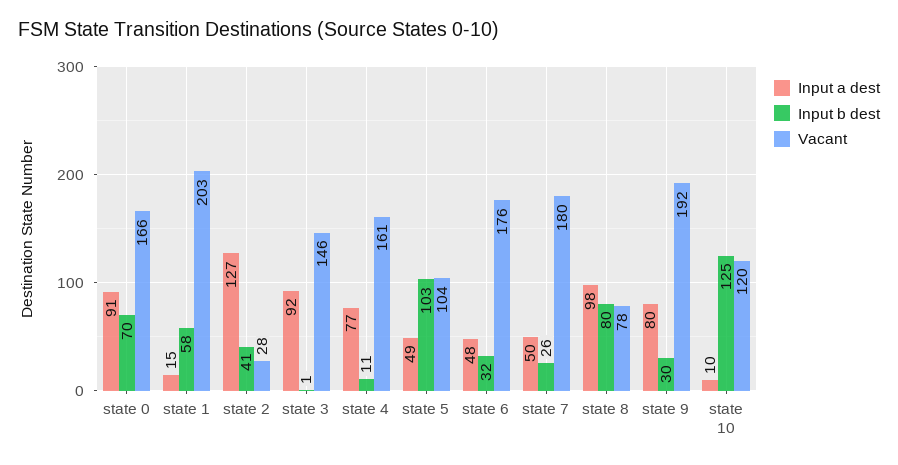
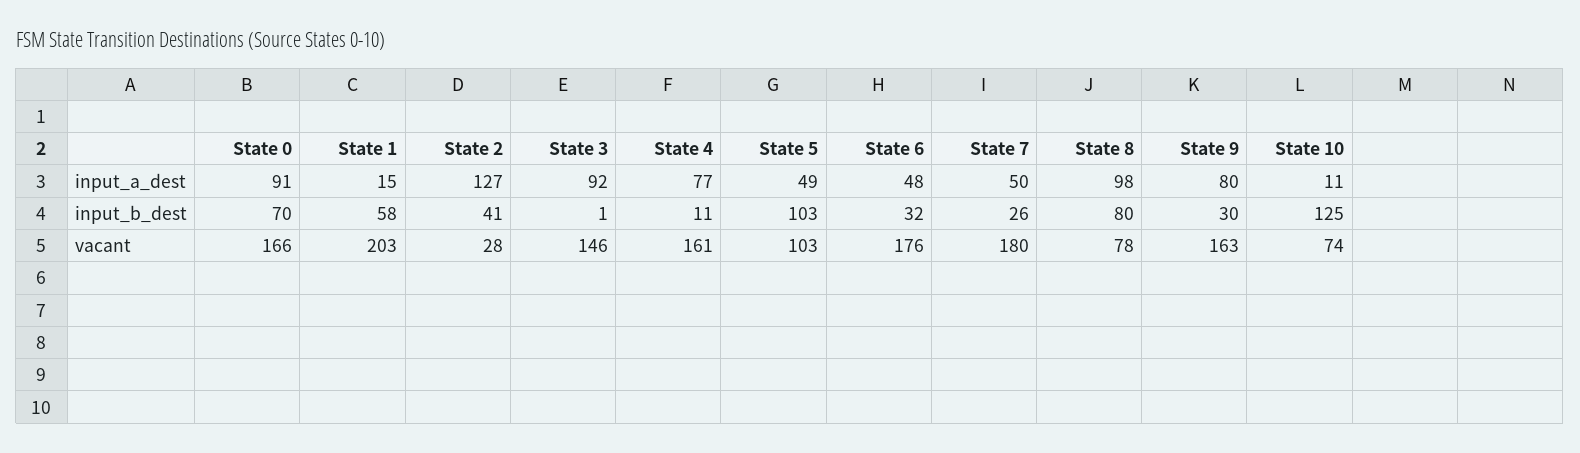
  {
    "Input a dest": {
      "state 0": 91,
      "state 1": 15,
      "state 2": 127,
      "state 3": 92,
      "state 4": 77,
      "state 5": 49,
      "state 6": 48,
      "state 7": 50,
      "state 8": 98,
      "state 9": 80,
-     "state 10": 10
+     "state 10": 11
    },
    "Input b dest": {
      "state 0": 70,
      "state 1": 58,
      "state 2": 41,
      "state 3": 1,
      "state 4": 11,
      "state 5": 103,
      "state 6": 32,
      "state 7": 26,
      "state 8": 80,
      "state 9": 30,
      "state 10": 125
    },
    "Vacant": {
      "state 0": 166,
      "state 1": 203,
      "state 2": 28,
      "state 3": 146,
      "state 4": 161,
-     "state 5": 104,
+     "state 5": 103,
      "state 6": 176,
      "state 7": 180,
      "state 8": 78,
-     "state 9": 192,
+     "state 9": 163,
-     "state 10": 120
+     "state 10": 74
    }
  }

